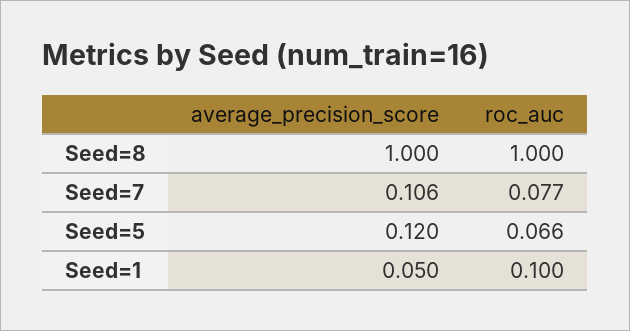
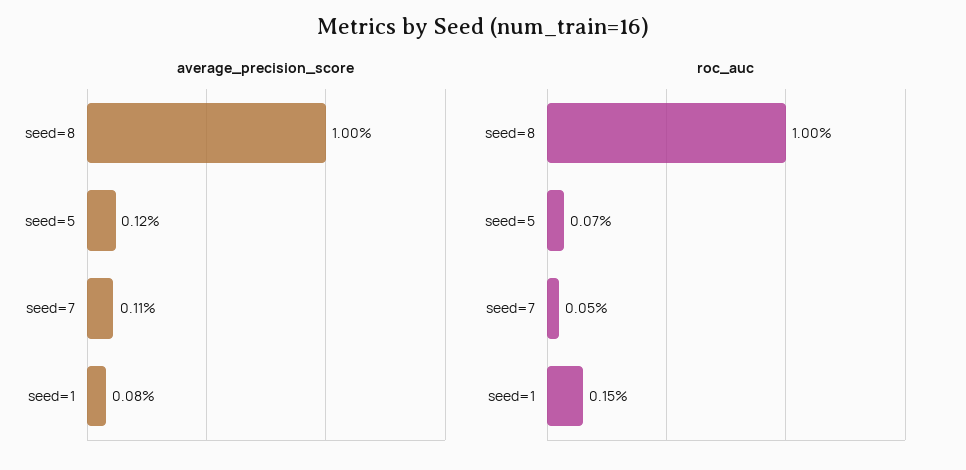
  {
    "average_precision_score": {
      "Seed=8": 1,
      "Seed=7": 0.106,
      "Seed=5": 0.12,
-     "Seed=1": 0.05
+     "Seed=1": 0.08
    },
    "roc_auc": {
      "Seed=8": 1,
-     "Seed=7": 0.077,
+     "Seed=7": 0.05,
      "Seed=5": 0.066,
-     "Seed=1": 0.1
+     "Seed=1": 0.15
    }
  }

